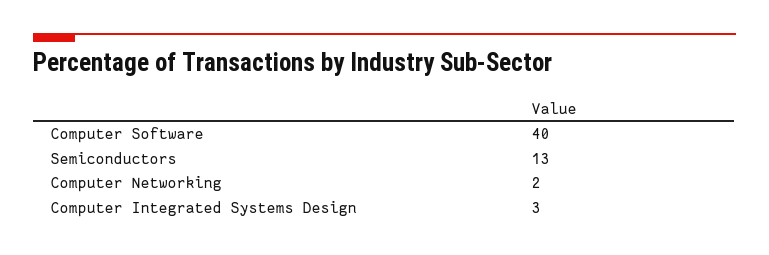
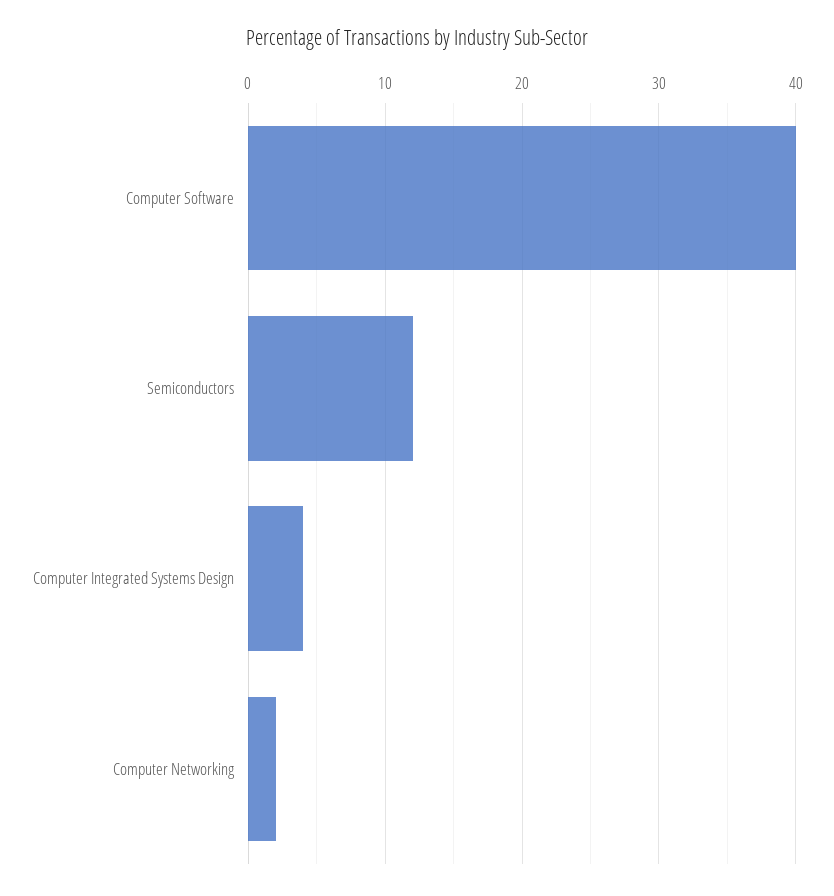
  {
    "Computer Software": 40,
-   "Semiconductors": 13,
+   "Semiconductors": 12,
    "Computer Networking": 2,
-   "Computer Integrated Systems Design": 3
+   "Computer Integrated Systems Design": 4
  }

